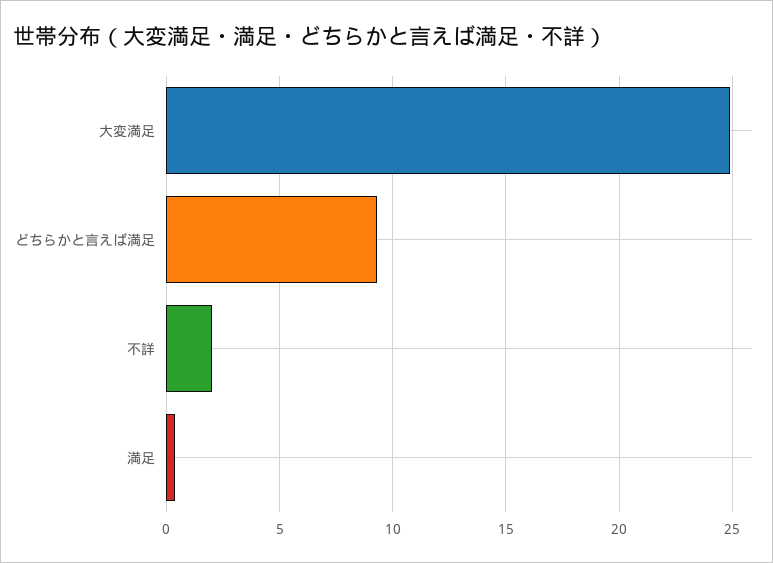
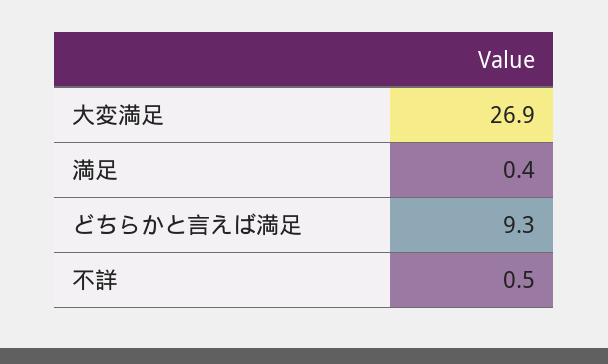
  {
-   "大変満足": 25,
+   "大変満足": 26.9,
    "どちらかと言えば満足": 9.3,
-   "不詳": 2,
+   "不詳": 0.5,
    "満足": 0.4
  }

